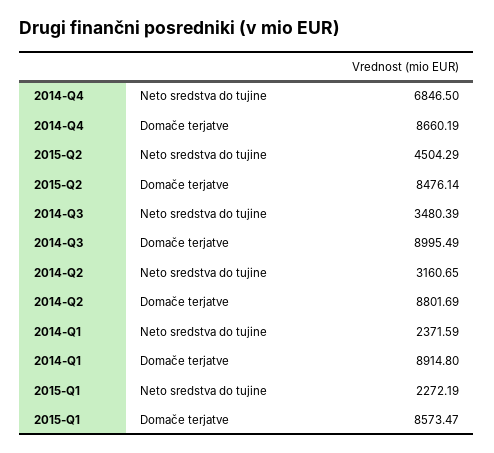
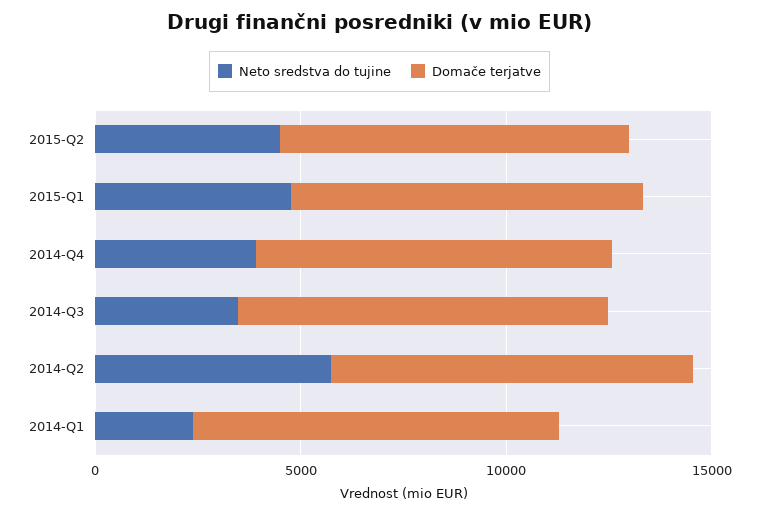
  {
    "Neto sredstva do tujine": {
-     "2014-Q4": 6846.5,
+     "2014-Q4": 4000,
      "2015-Q2": 4504.29,
      "2014-Q3": 3480.39,
-     "2014-Q2": 3160.65,
+     "2014-Q2": 6000,
      "2014-Q1": 2371.59,
-     "2015-Q1": 2272.19
+     "2015-Q1": 5000
    },
    "Domače terjatve": {
      "2014-Q4": 8660.19,
      "2015-Q2": 8476.14,
      "2014-Q3": 8995.49,
      "2014-Q2": 8801.69,
      "2014-Q1": 8914.8,
      "2015-Q1": 8573.47
    }
  }

